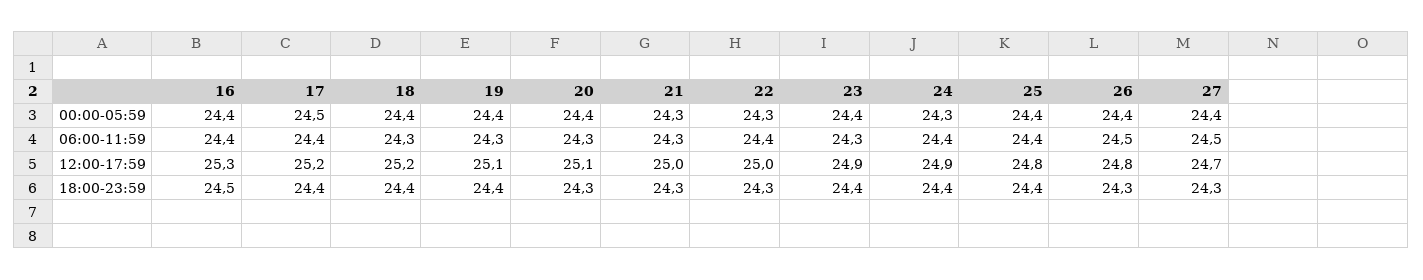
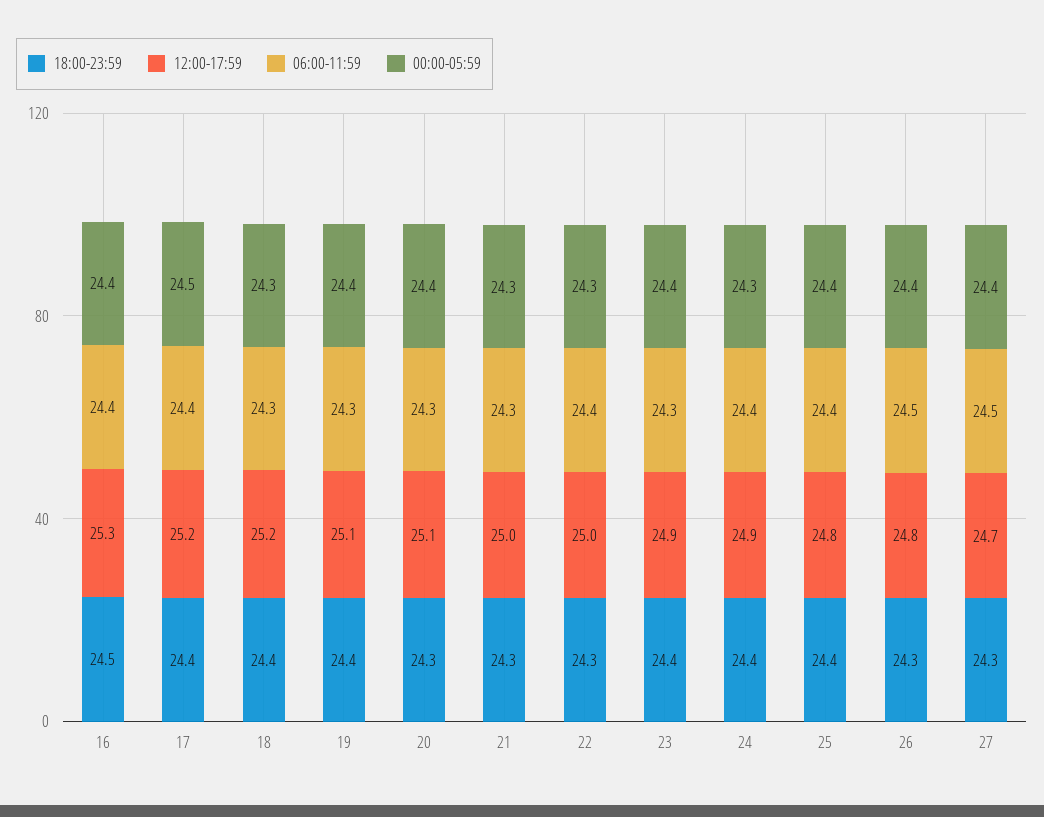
  {
    "00:00-05:59": {
      "16": 24.4,
      "17": 24.5,
-     "18": 24.4,
+     "18": 24.3,
      "19": 24.4,
      "20": 24.4,
      "21": 24.3,
      "22": 24.3,
      "23": 24.4,
      "24": 24.3,
      "25": 24.4,
      "26": 24.4,
      "27": 24.4
    },
    "06:00-11:59": {
      "16": 24.4,
      "17": 24.4,
      "18": 24.3,
      "19": 24.3,
      "20": 24.3,
      "21": 24.3,
      "22": 24.4,
      "23": 24.3,
      "24": 24.4,
      "25": 24.4,
      "26": 24.5,
      "27": 24.5
    },
    "12:00-17:59": {
      "16": 25.3,
      "17": 25.2,
      "18": 25.2,
      "19": 25.1,
      "20": 25.1,
      "21": 25,
      "22": 25,
      "23": 24.9,
      "24": 24.9,
      "25": 24.8,
      "26": 24.8,
      "27": 24.7
    },
    "18:00-23:59": {
      "16": 24.5,
      "17": 24.4,
      "18": 24.4,
      "19": 24.4,
      "20": 24.3,
      "21": 24.3,
      "22": 24.3,
      "23": 24.4,
      "24": 24.4,
      "25": 24.4,
      "26": 24.3,
      "27": 24.3
    }
  }

